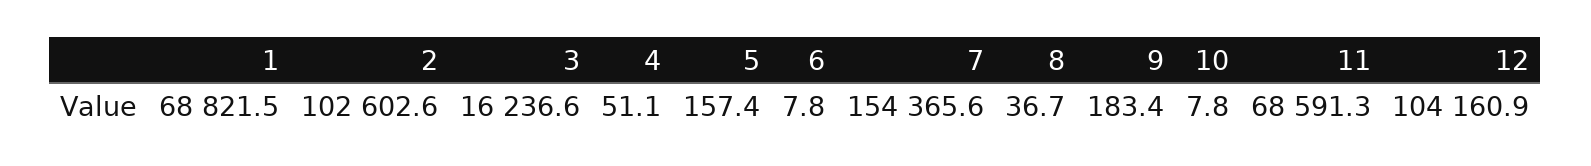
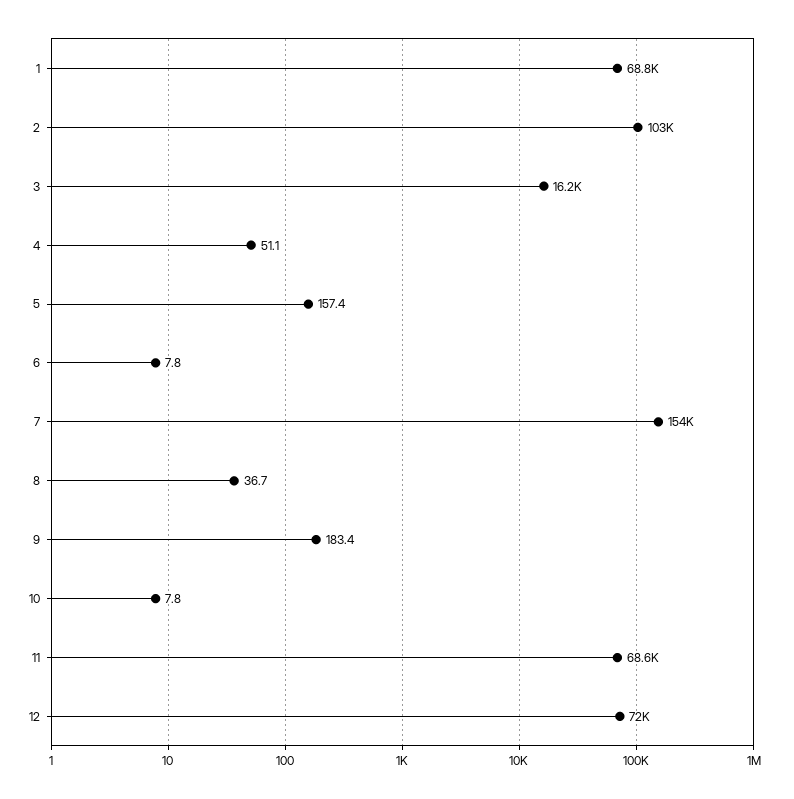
  {
    "1": 68821.5,
    "2": 102602.6,
    "3": 16236.6,
    "4": 51.1,
    "5": 157.4,
    "6": 7.8,
    "7": 154365.6,
    "8": 36.7,
    "9": 183.4,
    "10": 7.8,
    "11": 68591.3,
-   "12": 104160.9
+   "12": 72000
  }

